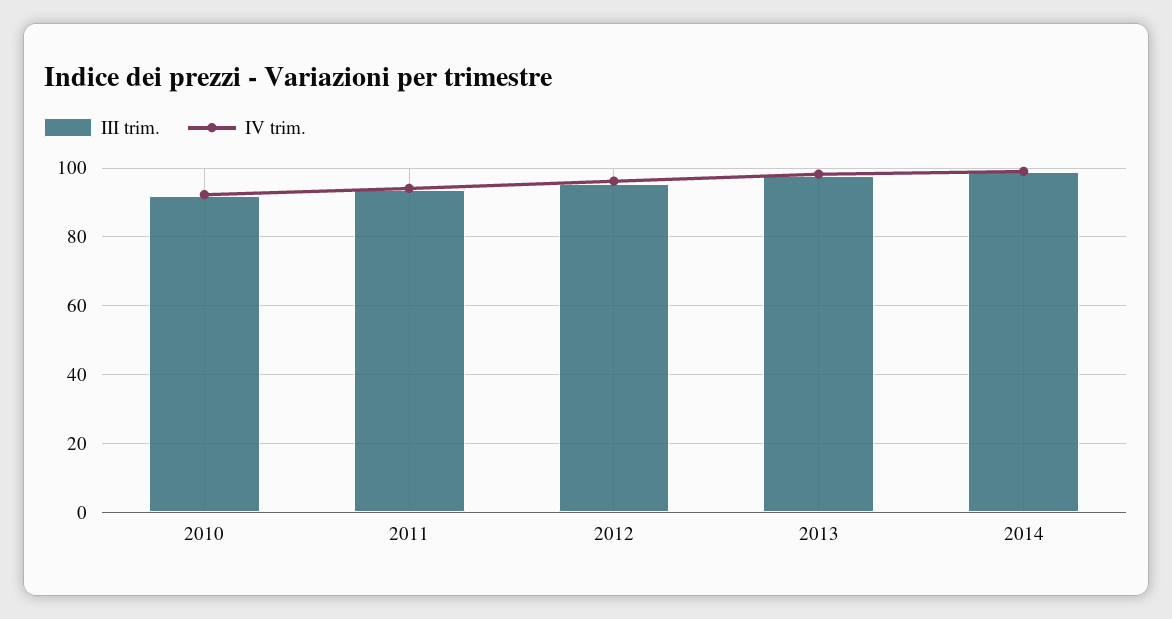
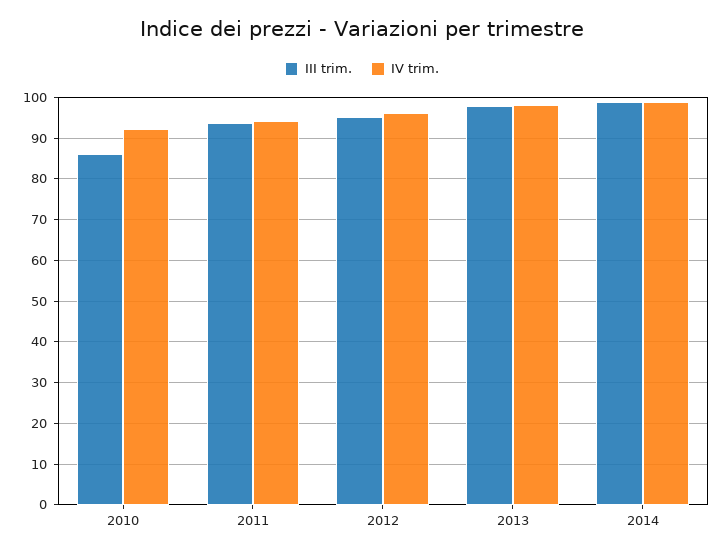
  {
    "III trim.": {
-     "2010": 92,
+     "2010": 86,
      "2011": 94,
      "2012": 96,
      "2013": 98,
      "2014": 98
    },
    "IV trim.": {
      "2010": 92,
      "2011": 94,
      "2012": 96,
      "2013": 98,
      "2014": 100
    }
  }

